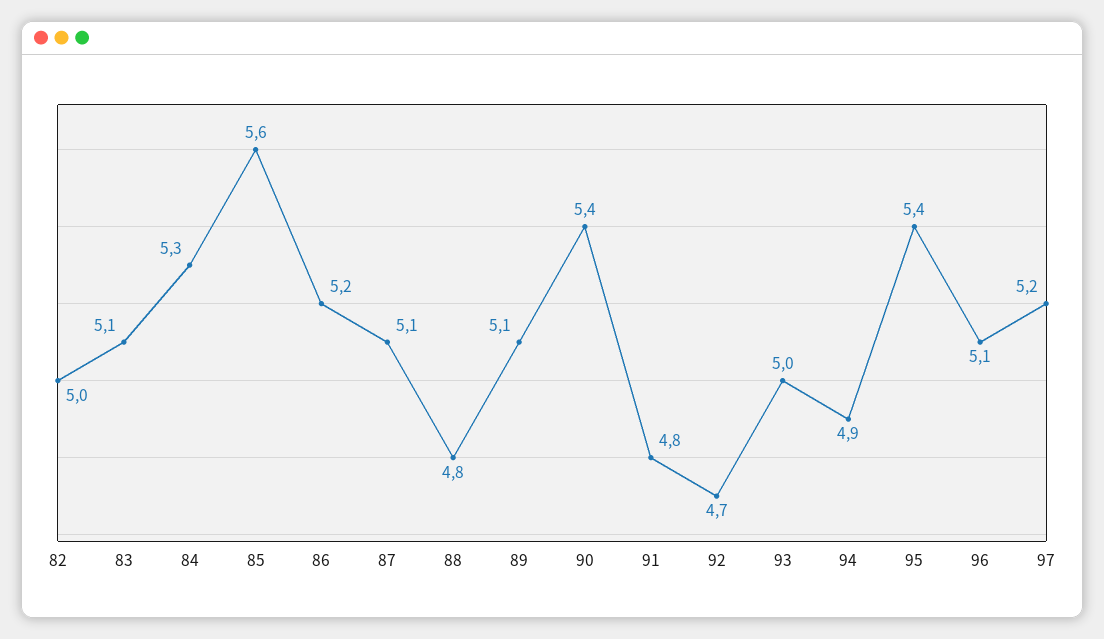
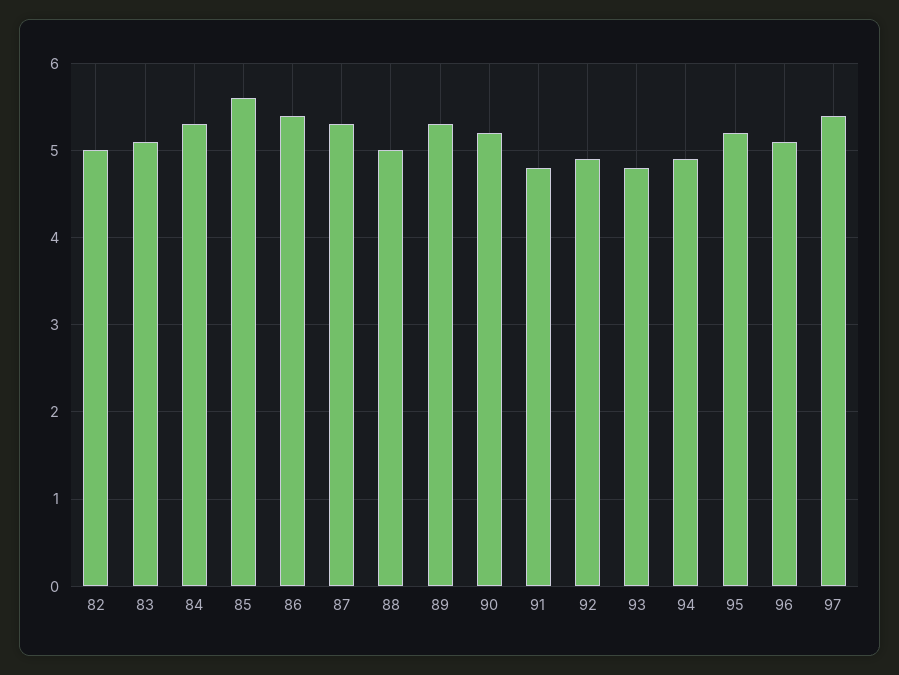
  {
    "82": 5,
    "83": 5.1,
    "84": 5.3,
    "85": 5.6,
-   "86": 5.2,
+   "86": 5.4,
-   "87": 5.1,
+   "87": 5.3,
-   "88": 4.8,
+   "88": 5,
-   "89": 5.1,
+   "89": 5.3,
-   "90": 5.4,
+   "90": 5.2,
    "91": 4.8,
-   "92": 4.7,
+   "92": 4.9,
-   "93": 5,
+   "93": 4.8,
    "94": 4.9,
-   "95": 5.4,
+   "95": 5.2,
    "96": 5.1,
-   "97": 5.2
+   "97": 5.4
  }

